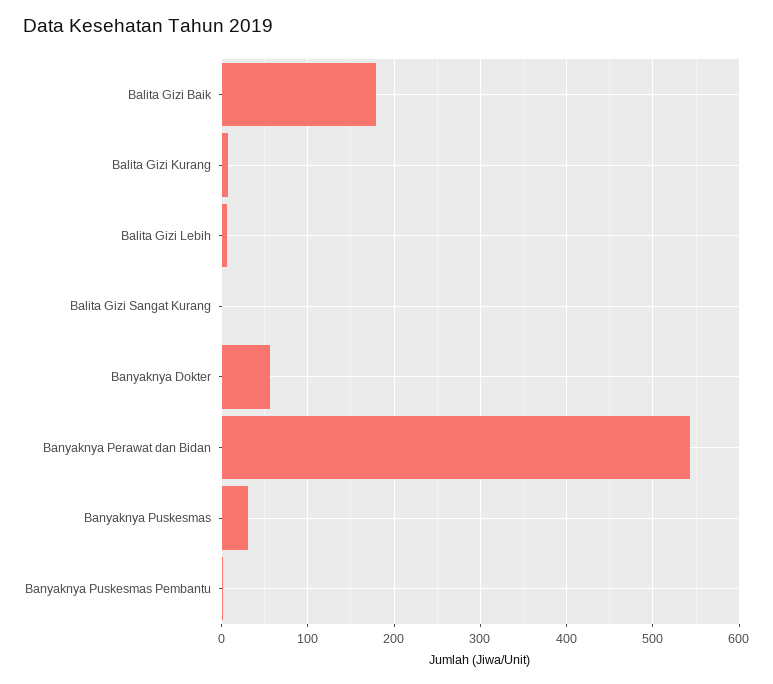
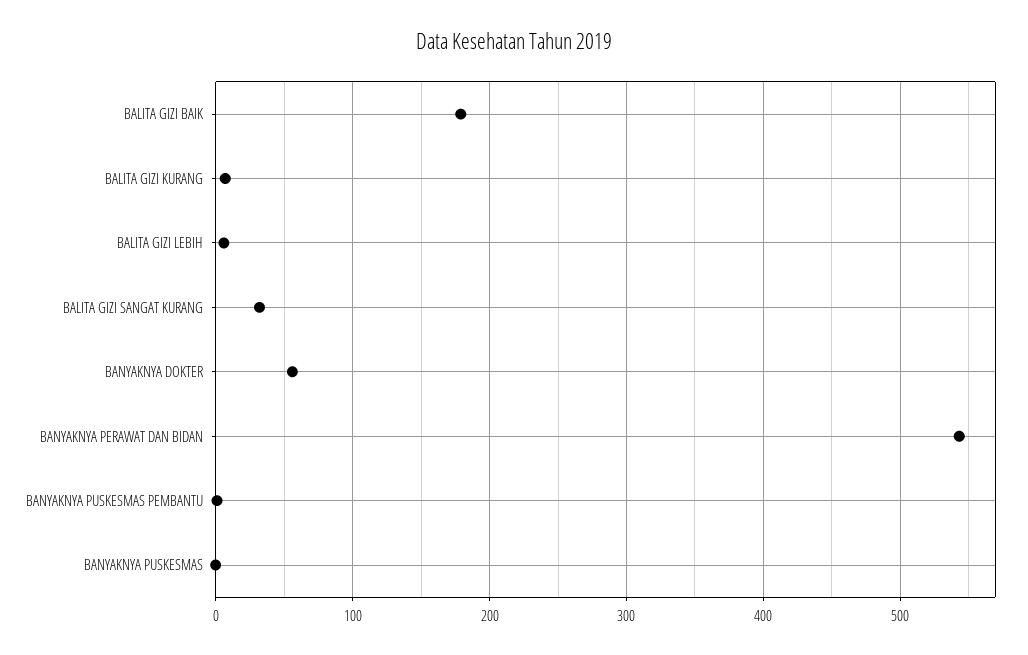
  {
    "Balita Gizi Baik": 180,
    "Balita Gizi Kurang": 10,
    "Balita Gizi Lebih": 10,
-   "Balita Gizi Sangat Kurang": 0,
+   "Balita Gizi Sangat Kurang": 30,
    "Banyaknya Dokter": 60,
    "Banyaknya Perawat dan Bidan": 540,
-   "Banyaknya Puskesmas": 30,
+   "Banyaknya Puskesmas": 0,
    "Banyaknya Puskesmas Pembantu": 0
  }

